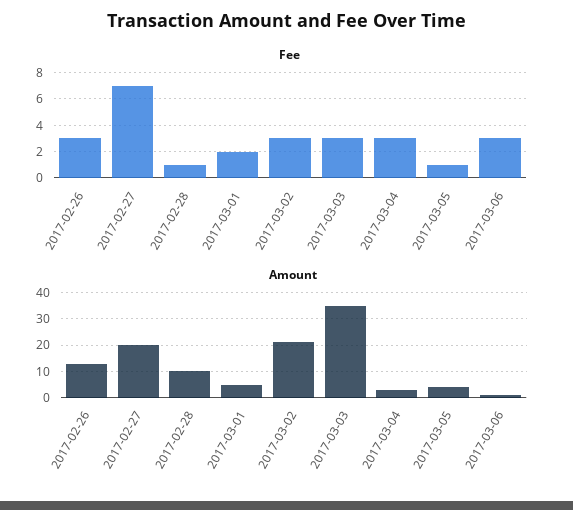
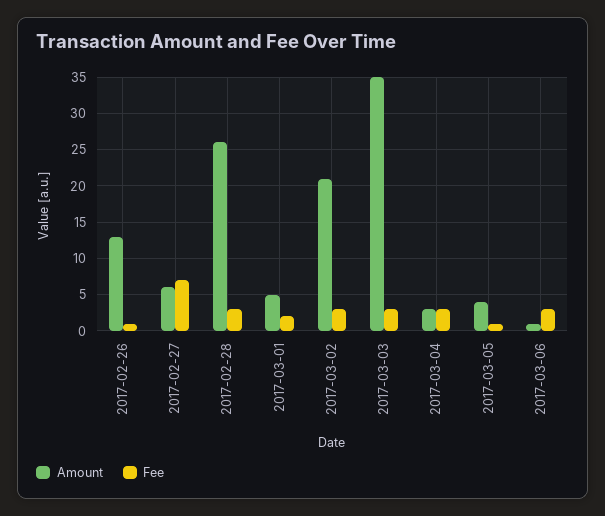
  {
    "Fee": {
-     "2017-02-26": 3,
+     "2017-02-26": 1,
      "2017-02-27": 7,
-     "2017-02-28": 1,
+     "2017-02-28": 3,
      "2017-03-01": 2,
      "2017-03-02": 3,
      "2017-03-03": 3,
      "2017-03-04": 3,
      "2017-03-05": 1,
      "2017-03-06": 3
    },
    "Amount": {
      "2017-02-26": 13,
-     "2017-02-27": 20,
+     "2017-02-27": 6,
-     "2017-02-28": 10,
+     "2017-02-28": 26,
      "2017-03-01": 5,
      "2017-03-02": 21,
      "2017-03-03": 35,
      "2017-03-04": 3,
      "2017-03-05": 4,
      "2017-03-06": 1
    }
  }

